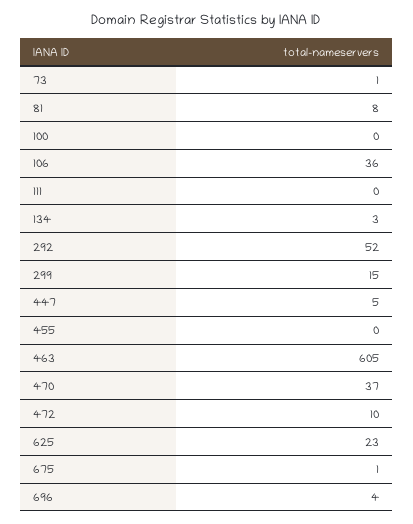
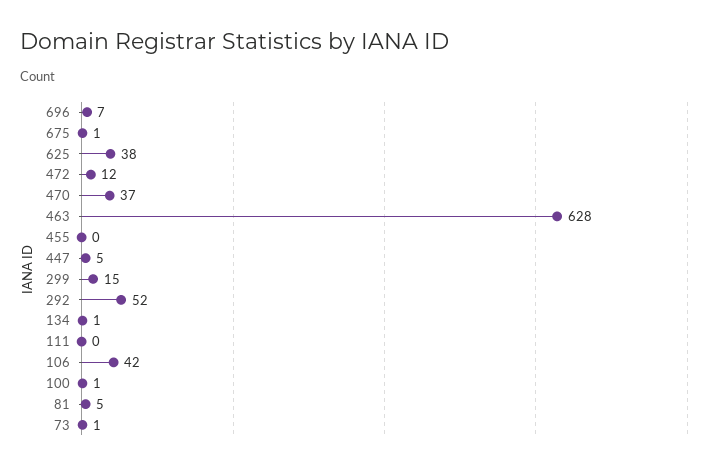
  {
    "73": 1,
-   "81": 8,
+   "81": 5,
-   "100": 0,
+   "100": 1,
-   "106": 36,
+   "106": 42,
    "111": 0,
-   "134": 3,
+   "134": 1,
    "292": 52,
    "299": 15,
    "447": 5,
    "455": 0,
-   "463": 605,
+   "463": 628,
    "470": 37,
-   "472": 10,
+   "472": 12,
-   "625": 23,
+   "625": 38,
    "675": 1,
-   "696": 4
+   "696": 7
  }

